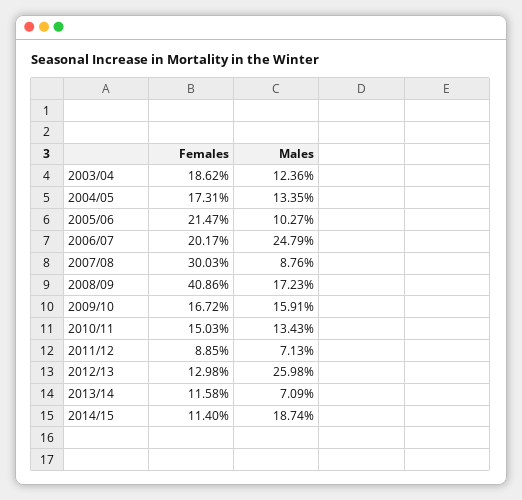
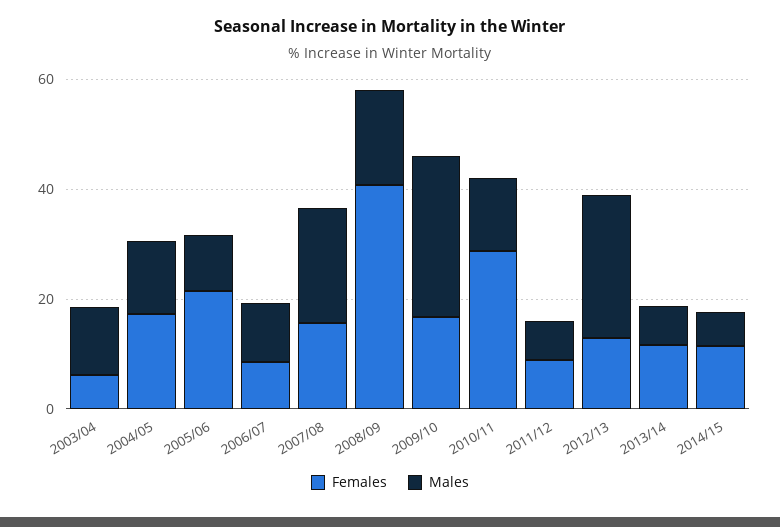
  {
    "Females": {
-     "2003/04": 18.62,
+     "2003/04": 5,
      "2004/05": 17.31,
      "2005/06": 21.47,
-     "2006/07": 20.17,
+     "2006/07": 10,
-     "2007/08": 30.03,
+     "2007/08": 15,
      "2008/09": 40.86,
      "2009/10": 16.72,
-     "2010/11": 15.03,
+     "2010/11": 30,
      "2011/12": 8.85,
      "2012/13": 12.98,
      "2013/14": 11.58,
      "2014/15": 11.4
    },
    "Males": {
      "2003/04": 12.36,
      "2004/05": 13.35,
      "2005/06": 10.27,
-     "2006/07": 24.79,
+     "2006/07": 10,
-     "2007/08": 8.76,
+     "2007/08": 20,
      "2008/09": 17.23,
-     "2009/10": 15.91,
+     "2009/10": 30,
      "2010/11": 13.43,
      "2011/12": 7.13,
      "2012/13": 25.98,
      "2013/14": 7.09,
-     "2014/15": 18.74
+     "2014/15": 5
    }
  }

